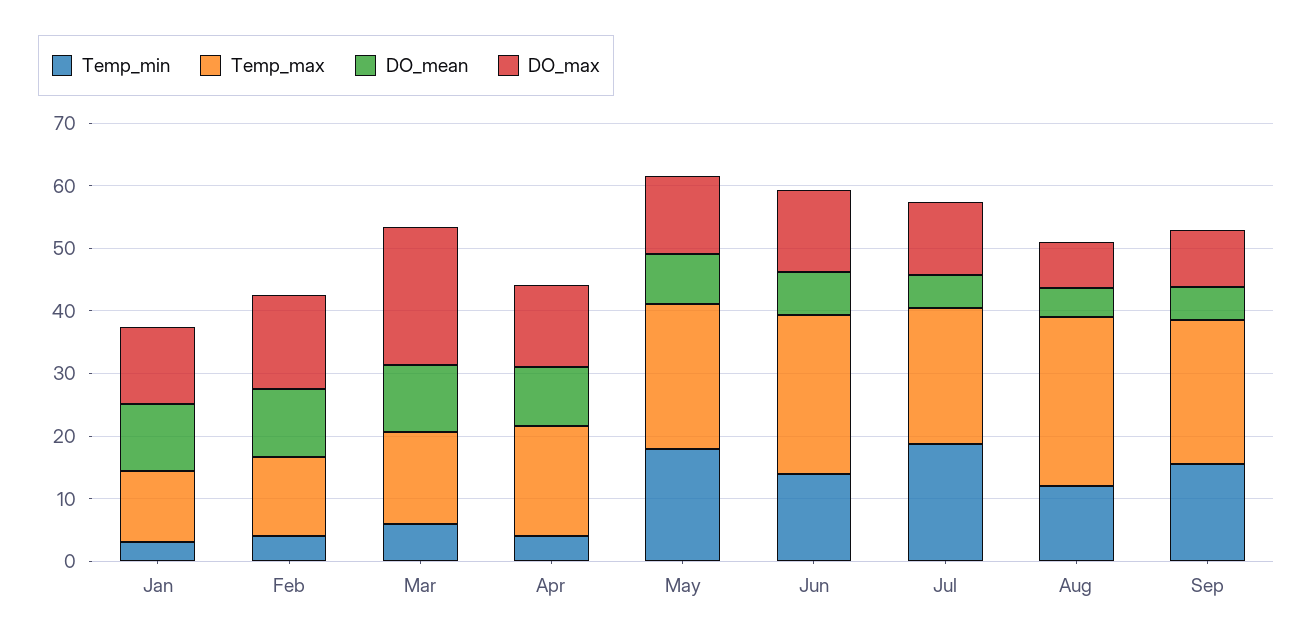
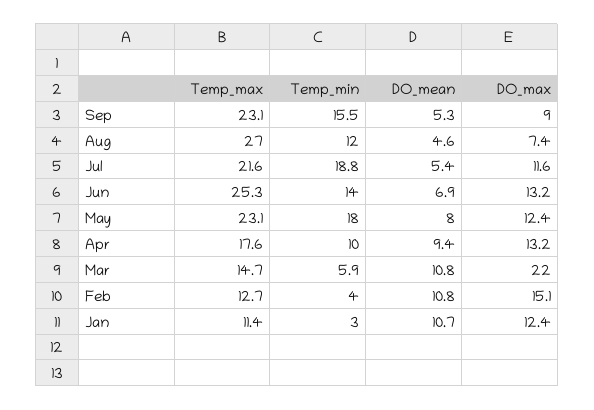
  {
    "Temp_min": {
      "Jan": 3,
      "Feb": 4,
      "Mar": 5.9,
-     "Apr": 4,
+     "Apr": 10,
      "May": 18,
      "Jun": 14,
      "Jul": 18.8,
      "Aug": 12,
      "Sep": 15.5
    },
    "Temp_max": {
      "Jan": 11.4,
      "Feb": 12.7,
      "Mar": 14.7,
      "Apr": 17.6,
      "May": 23.1,
      "Jun": 25.3,
      "Jul": 21.6,
      "Aug": 27,
      "Sep": 23.1
    },
    "DO_mean": {
      "Jan": 10.7,
      "Feb": 10.8,
      "Mar": 10.8,
      "Apr": 9.4,
      "May": 8,
      "Jun": 6.9,
      "Jul": 5.4,
      "Aug": 4.6,
      "Sep": 5.3
    },
    "DO_max": {
      "Jan": 12.4,
      "Feb": 15.1,
      "Mar": 22,
      "Apr": 13.2,
      "May": 12.4,
      "Jun": 13.2,
      "Jul": 11.6,
      "Aug": 7.4,
      "Sep": 9
    }
  }

